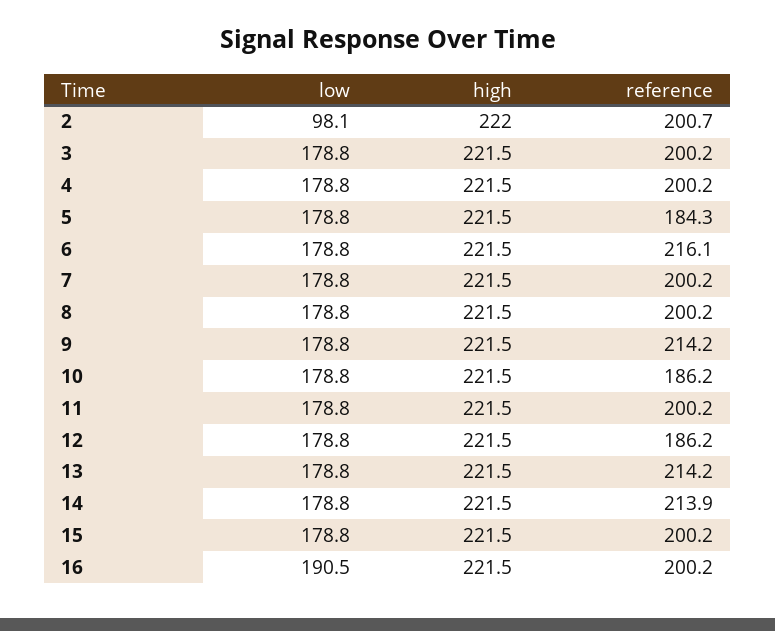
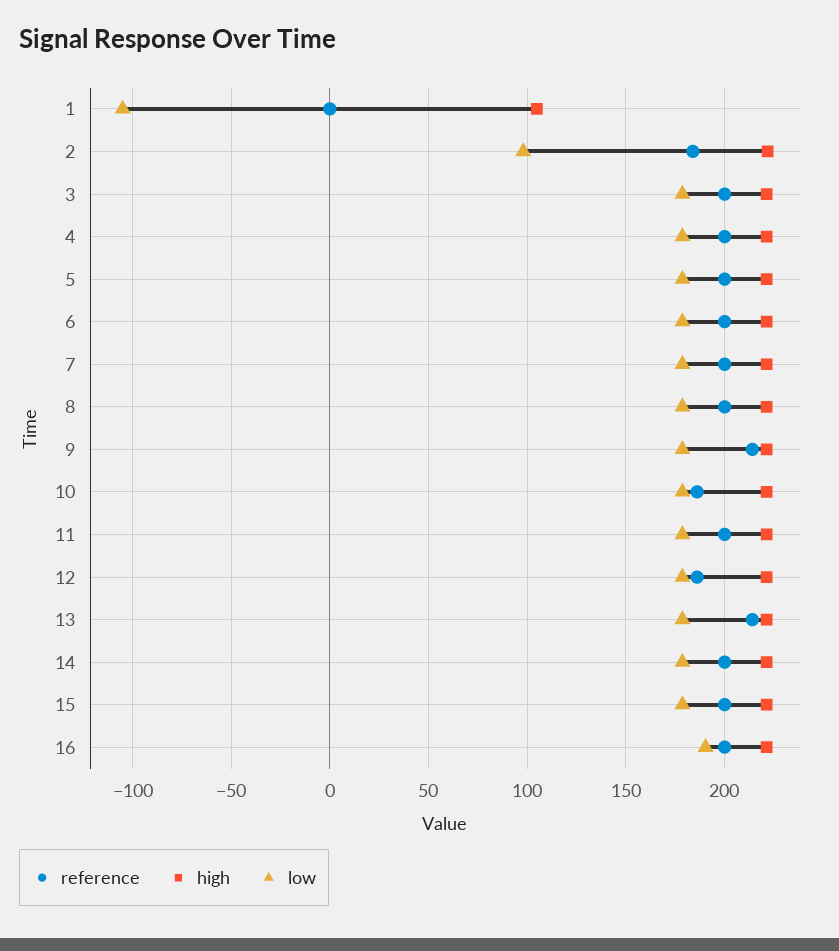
  {
    "low": {
      "2": 98.1,
      "3": 178.8,
      "4": 178.8,
      "5": 178.8,
      "6": 178.8,
      "7": 178.8,
      "8": 178.8,
      "9": 178.8,
      "10": 178.8,
      "11": 178.8,
      "12": 178.8,
      "13": 178.8,
      "14": 178.8,
      "15": 178.8,
-     "16": 190.5
+     "16": 190.5,
+     "1": -105
    },
    "high": {
      "2": 222,
      "3": 221.5,
      "4": 221.5,
      "5": 221.5,
      "6": 221.5,
      "7": 221.5,
      "8": 221.5,
      "9": 221.5,
      "10": 221.5,
      "11": 221.5,
      "12": 221.5,
      "13": 221.5,
      "14": 221.5,
      "15": 221.5,
-     "16": 221.5
+     "16": 221.5,
+     "1": 105
    },
    "reference": {
-     "2": 200.7,
+     "2": 185,
      "3": 200.2,
      "4": 200.2,
-     "5": 184.3,
+     "5": 200,
-     "6": 216.1,
+     "6": 200,
      "7": 200.2,
      "8": 200.2,
      "9": 214.2,
      "10": 186.2,
      "11": 200.2,
      "12": 186.2,
      "13": 214.2,
-     "14": 213.9,
+     "14": 200,
      "15": 200.2,
-     "16": 200.2
+     "16": 200.2,
+     "1": 0
    }
  }

